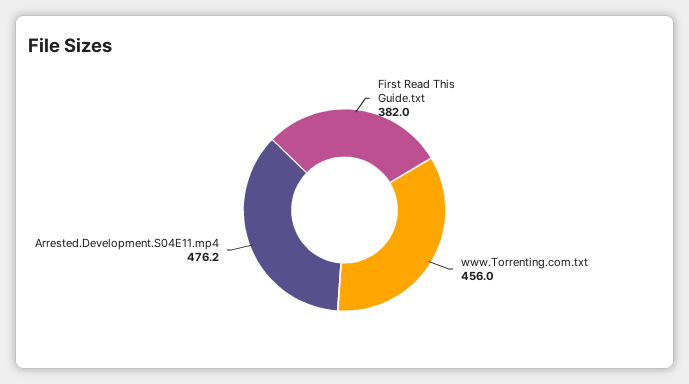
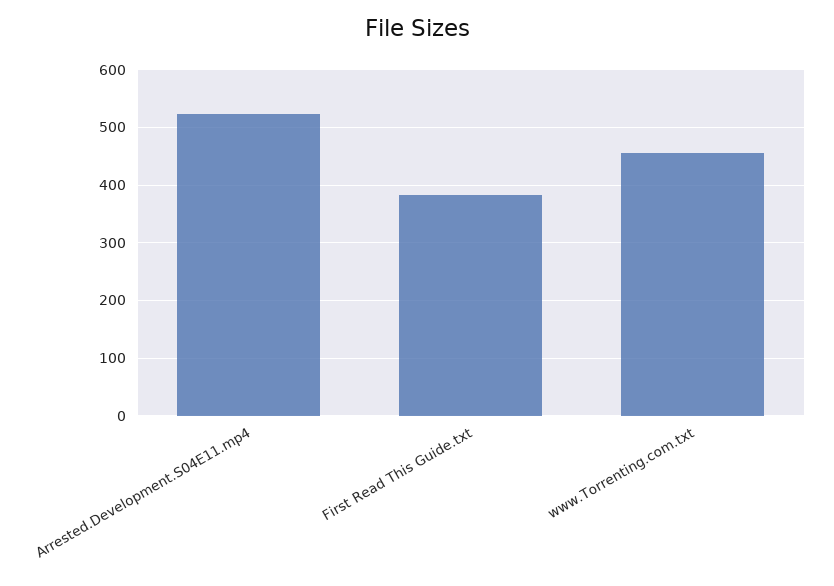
  {
    "First Read This Guide.txt": 382,
    "www.Torrenting.com.txt": 456,
-   "Arrested.Development.S04E11.mp4": 476.2
+   "Arrested.Development.S04E11.mp4": 520
  }

